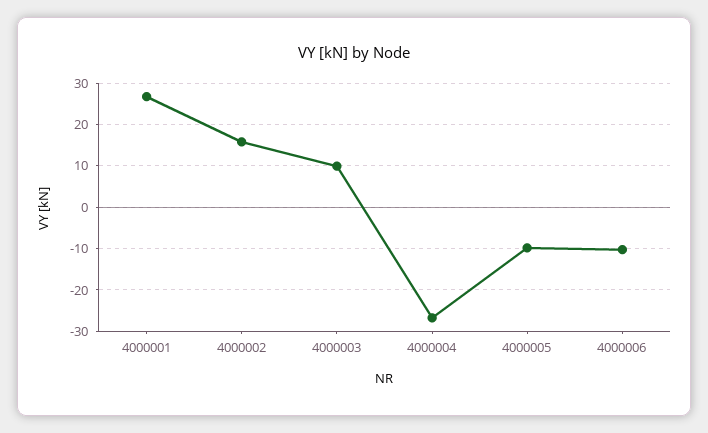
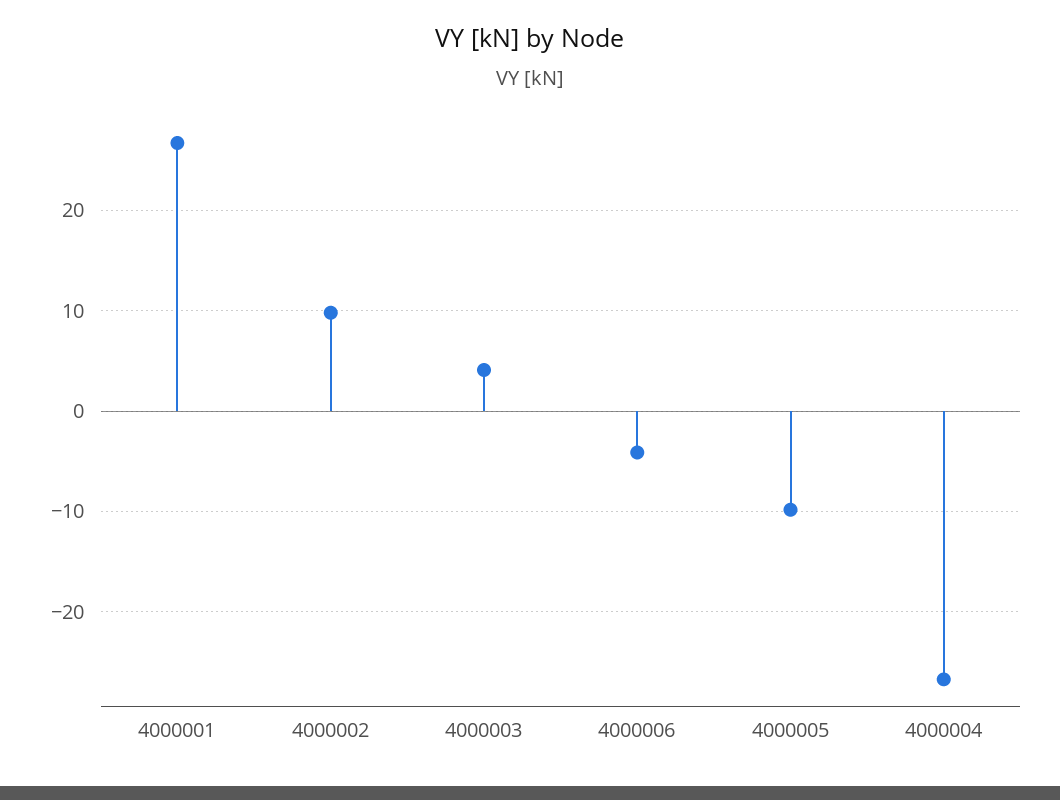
  {
    "4000001": 27,
-   "4000002": 16,
+   "4000002": 10,
-   "4000003": 10,
+   "4000003": 4,
    "4000004": -27,
    "4000005": -10,
-   "4000006": -10
+   "4000006": -4
  }

